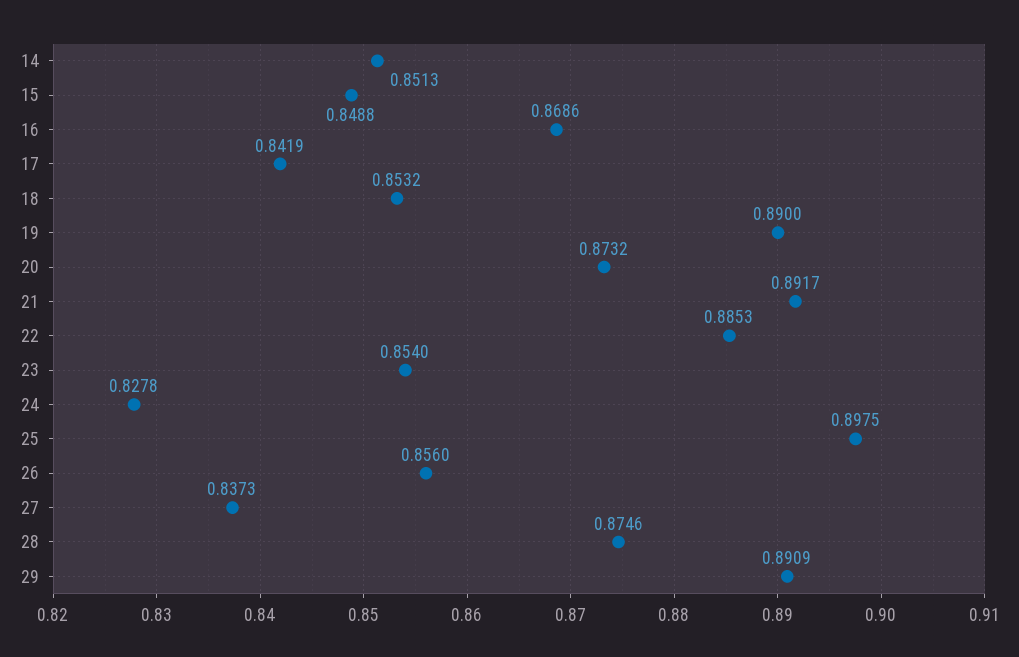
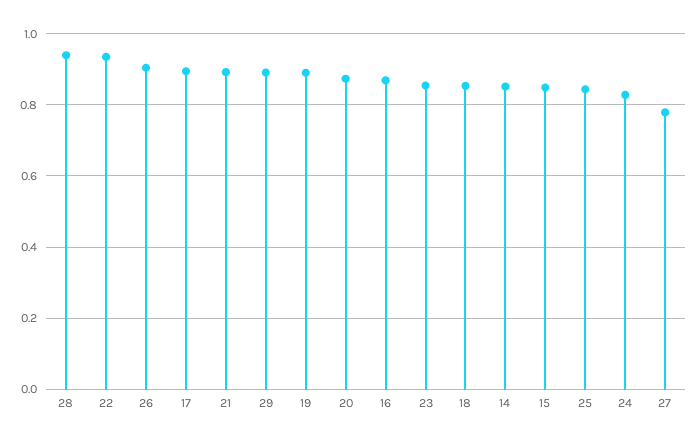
  {
    "14": 0.8513,
    "15": 0.8488,
    "16": 0.8686,
-   "17": 0.8419,
+   "17": 0.9,
    "18": 0.8532,
    "19": 0.89,
    "20": 0.8732,
    "21": 0.8917,
-   "22": 0.8853,
+   "22": 0.94,
    "23": 0.854,
    "24": 0.8278,
-   "25": 0.8975,
+   "25": 0.84,
-   "26": 0.856,
+   "26": 0.9,
-   "27": 0.8373,
+   "27": 0.78,
-   "28": 0.8746,
+   "28": 0.94,
    "29": 0.8909
  }

